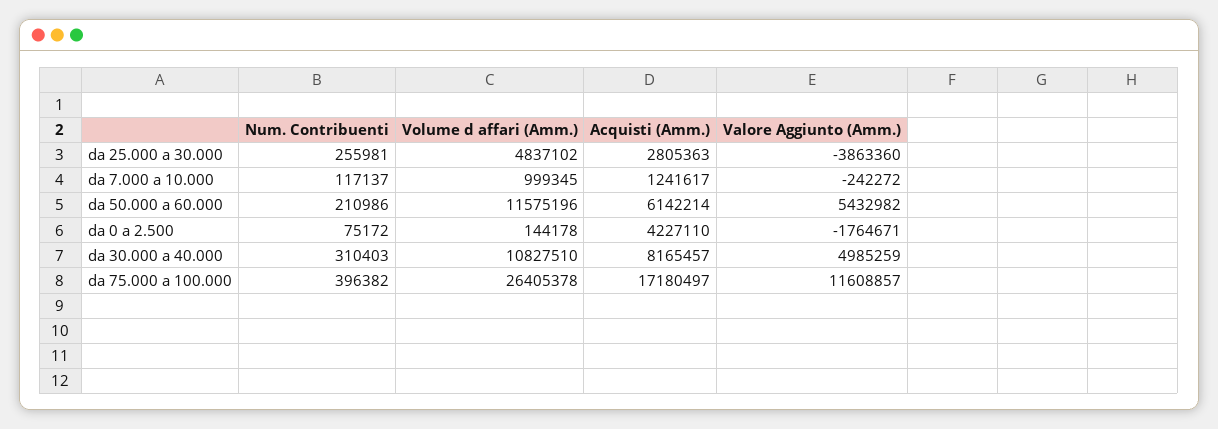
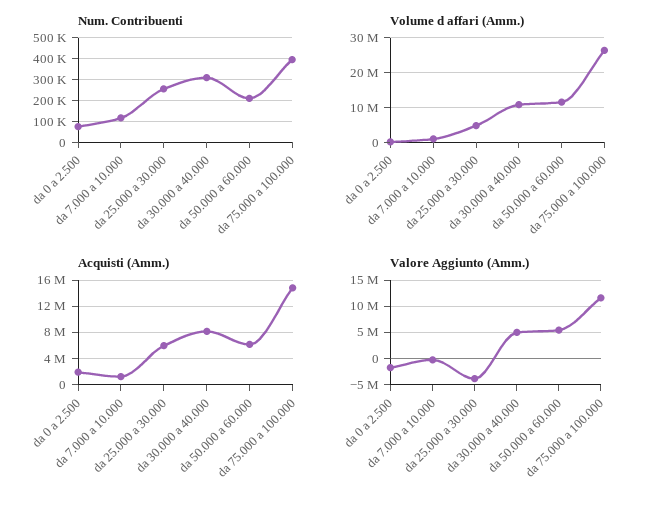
  {
    "Num. Contribuenti": {
      "da 25.000 a 30.000": 255981,
      "da 7.000 a 10.000": 117137,
      "da 50.000 a 60.000": 210986,
      "da 0 a 2.500": 75172,
      "da 30.000 a 40.000": 310403,
      "da 75.000 a 100.000": 396382
    },
    "Volume d affari (Amm.)": {
      "da 25.000 a 30.000": 4837102,
      "da 7.000 a 10.000": 999345,
      "da 50.000 a 60.000": 11575196,
      "da 0 a 2.500": 144178,
      "da 30.000 a 40.000": 10827510,
      "da 75.000 a 100.000": 26405378
    },
    "Acquisti (Amm.)": {
-     "da 25.000 a 30.000": 2805363,
+     "da 25.000 a 30.000": 6000000,
      "da 7.000 a 10.000": 1241617,
      "da 50.000 a 60.000": 6142214,
-     "da 0 a 2.500": 4227110,
+     "da 0 a 2.500": 2000000,
      "da 30.000 a 40.000": 8165457,
-     "da 75.000 a 100.000": 17180497
+     "da 75.000 a 100.000": 15000000
    },
    "Valore Aggiunto (Amm.)": {
      "da 25.000 a 30.000": -3863360,
      "da 7.000 a 10.000": -242272,
      "da 50.000 a 60.000": 5432982,
      "da 0 a 2.500": -1764671,
      "da 30.000 a 40.000": 4985259,
      "da 75.000 a 100.000": 11608857
    }
  }

